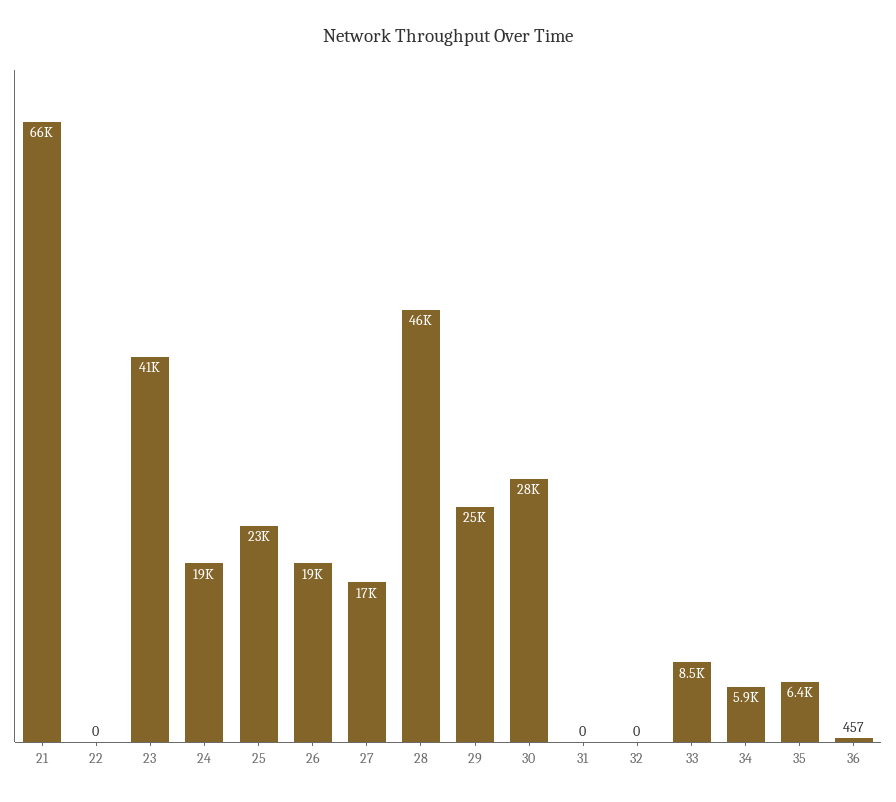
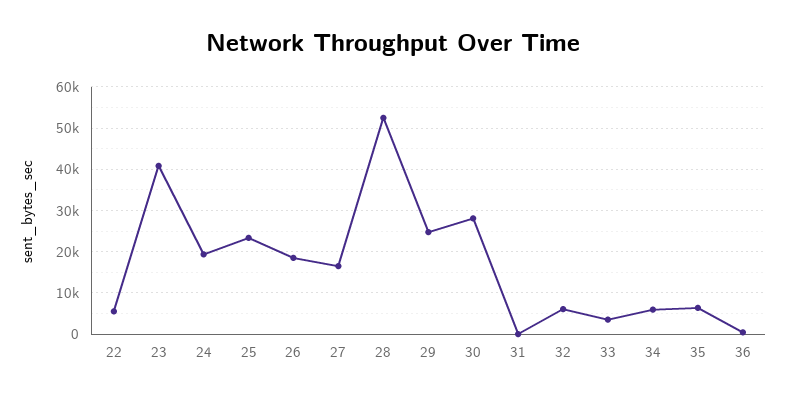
  {
-   "21": 66000,
-   "22": 0,
+   "22": 6000,
    "23": 41000,
    "24": 19000,
    "25": 23000,
    "26": 19000,
    "27": 17000,
-   "28": 46000,
+   "28": 52000,
    "29": 25000,
    "30": 28000,
    "31": 0,
-   "32": 0,
+   "32": 6000,
-   "33": 8500,
+   "33": 4000,
    "34": 5900,
    "35": 6400,
    "36": 457
  }

